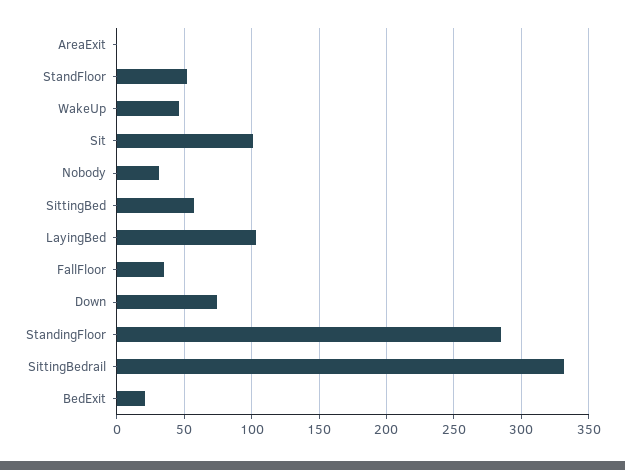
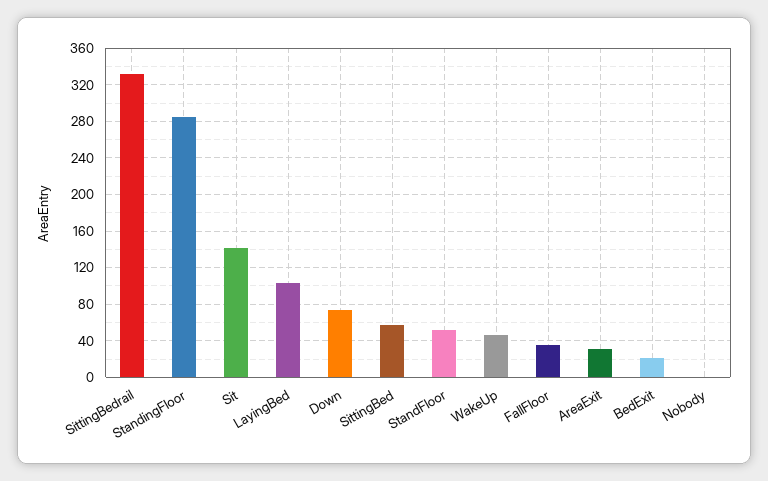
  {
-   "AreaExit": 0,
+   "AreaExit": 30,
    "StandFloor": 50,
    "WakeUp": 45,
-   "Sit": 100,
+   "Sit": 140,
-   "Nobody": 30,
+   "Nobody": 0,
    "SittingBed": 55,
    "LayingBed": 105,
    "FallFloor": 35,
    "Down": 75,
    "StandingFloor": 285,
    "SittingBedrail": 330,
    "BedExit": 20
  }

